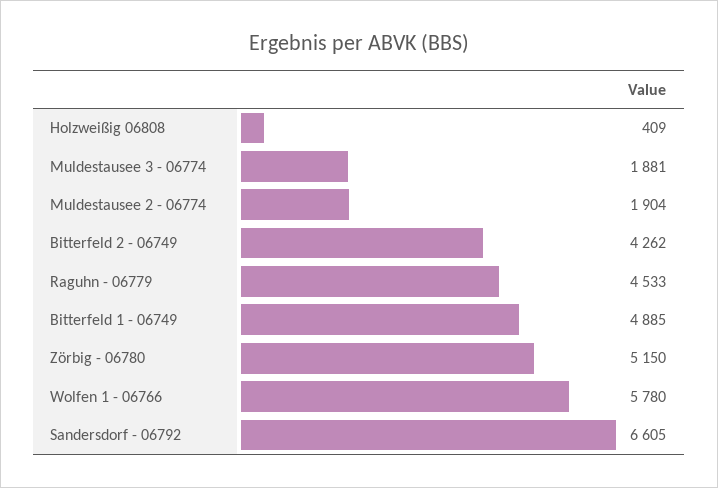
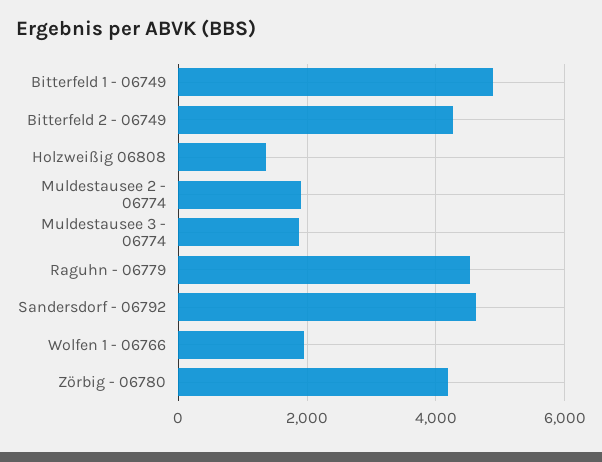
  {
-   "Holzweißig 06808": 409,
+   "Holzweißig 06808": 1400,
    "Muldestausee 3 - 06774": 1881,
    "Muldestausee 2 - 06774": 1904,
    "Bitterfeld 2 - 06749": 4262,
    "Raguhn - 06779": 4533,
    "Bitterfeld 1 - 06749": 4885,
-   "Zörbig - 06780": 5150,
+   "Zörbig - 06780": 4200,
-   "Wolfen 1 - 06766": 5780,
+   "Wolfen 1 - 06766": 2000,
-   "Sandersdorf - 06792": 6605
+   "Sandersdorf - 06792": 4600
  }

